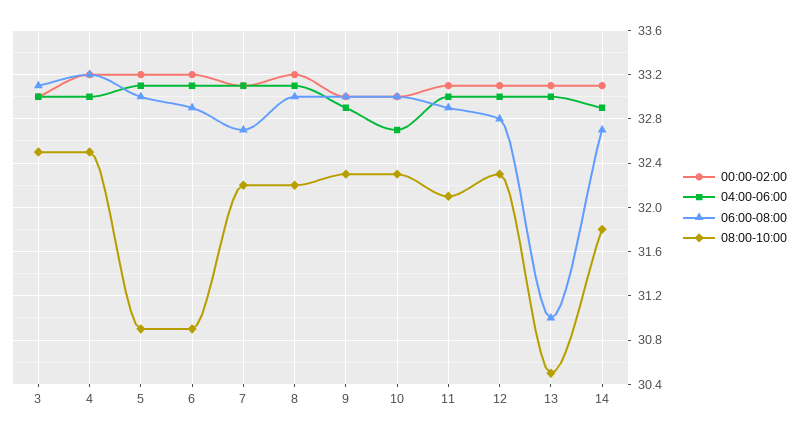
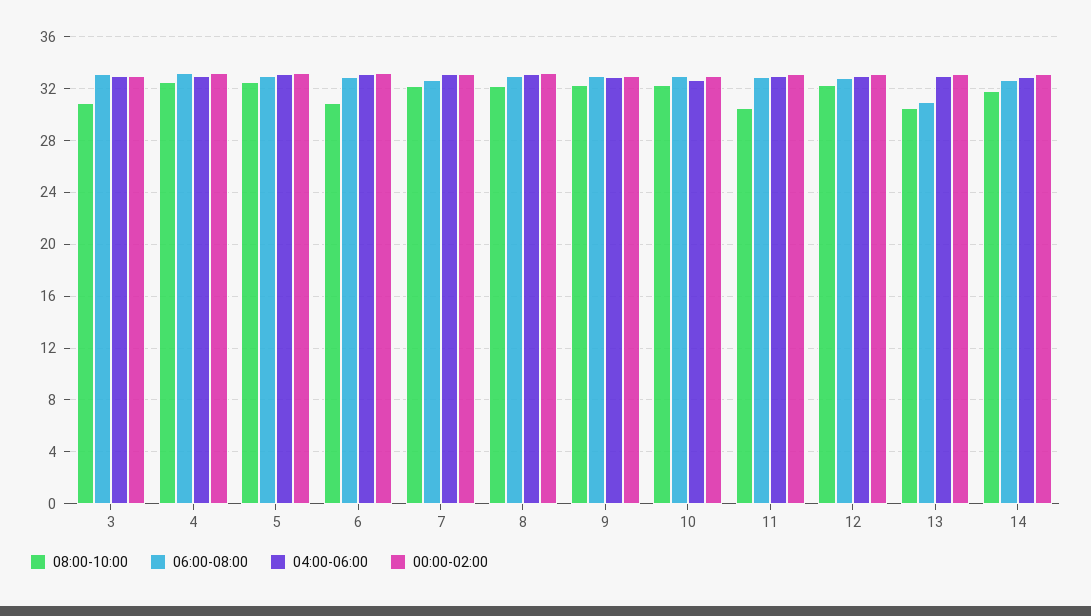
  {
    "00:00-02:00": {
      "3": 33,
      "4": 33.2,
      "5": 33.2,
      "6": 33.2,
      "7": 33.1,
      "8": 33.2,
      "9": 33,
      "10": 33,
      "11": 33.1,
      "12": 33.1,
      "13": 33.1,
      "14": 33.1
    },
    "04:00-06:00": {
      "3": 33,
      "4": 33,
      "5": 33.1,
      "6": 33.1,
      "7": 33.1,
      "8": 33.1,
      "9": 32.9,
      "10": 32.7,
      "11": 33,
      "12": 33,
      "13": 33,
      "14": 32.9
    },
    "06:00-08:00": {
      "3": 33.1,
      "4": 33.2,
      "5": 33,
      "6": 32.9,
      "7": 32.7,
      "8": 33,
      "9": 33,
      "10": 33,
      "11": 32.9,
      "12": 32.8,
      "13": 31,
      "14": 32.7
    },
    "08:00-10:00": {
-     "3": 32.5,
+     "3": 31,
      "4": 32.5,
-     "5": 30.9,
+     "5": 32.5,
      "6": 30.9,
      "7": 32.2,
      "8": 32.2,
      "9": 32.3,
      "10": 32.3,
-     "11": 32.1,
+     "11": 30.5,
      "12": 32.3,
      "13": 30.5,
      "14": 31.8
    }
  }

